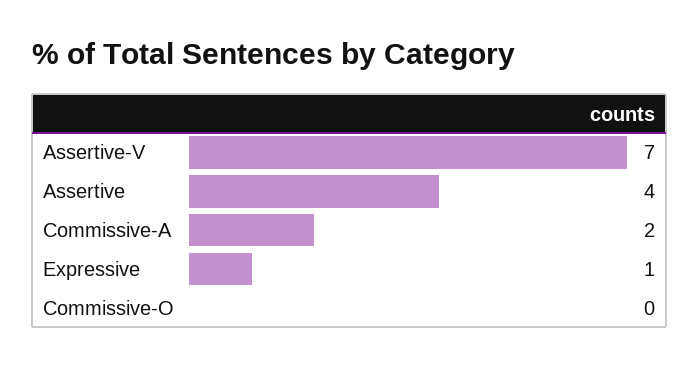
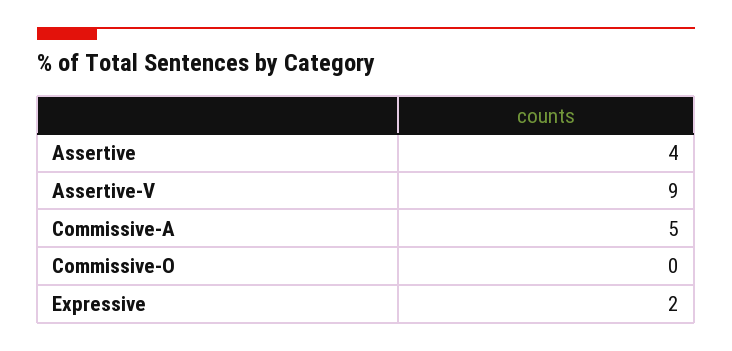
  {
-   "Assertive-V": 7,
+   "Assertive-V": 9,
    "Assertive": 4,
-   "Commissive-A": 2,
+   "Commissive-A": 5,
-   "Expressive": 1,
+   "Expressive": 2,
    "Commissive-O": 0
  }

